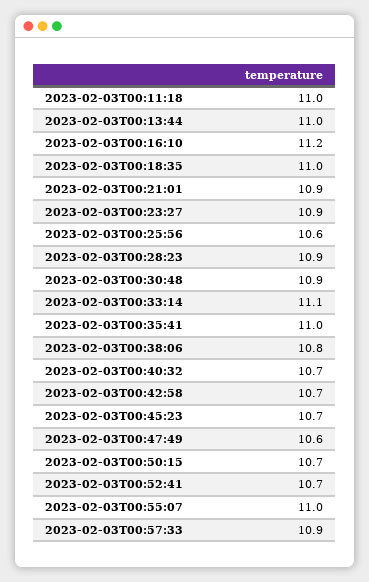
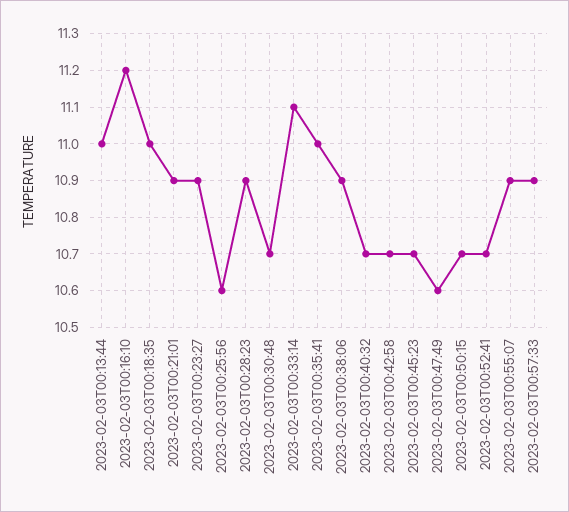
  {
-   "2023-02-03T00:11:18": 11,
    "2023-02-03T00:13:44": 11,
    "2023-02-03T00:16:10": 11.2,
    "2023-02-03T00:18:35": 11,
    "2023-02-03T00:21:01": 10.9,
    "2023-02-03T00:23:27": 10.9,
    "2023-02-03T00:25:56": 10.6,
    "2023-02-03T00:28:23": 10.9,
-   "2023-02-03T00:30:48": 10.9,
+   "2023-02-03T00:30:48": 10.7,
    "2023-02-03T00:33:14": 11.1,
    "2023-02-03T00:35:41": 11,
-   "2023-02-03T00:38:06": 10.8,
+   "2023-02-03T00:38:06": 10.9,
    "2023-02-03T00:40:32": 10.7,
    "2023-02-03T00:42:58": 10.7,
    "2023-02-03T00:45:23": 10.7,
    "2023-02-03T00:47:49": 10.6,
    "2023-02-03T00:50:15": 10.7,
    "2023-02-03T00:52:41": 10.7,
-   "2023-02-03T00:55:07": 11,
+   "2023-02-03T00:55:07": 10.9,
    "2023-02-03T00:57:33": 10.9
  }

